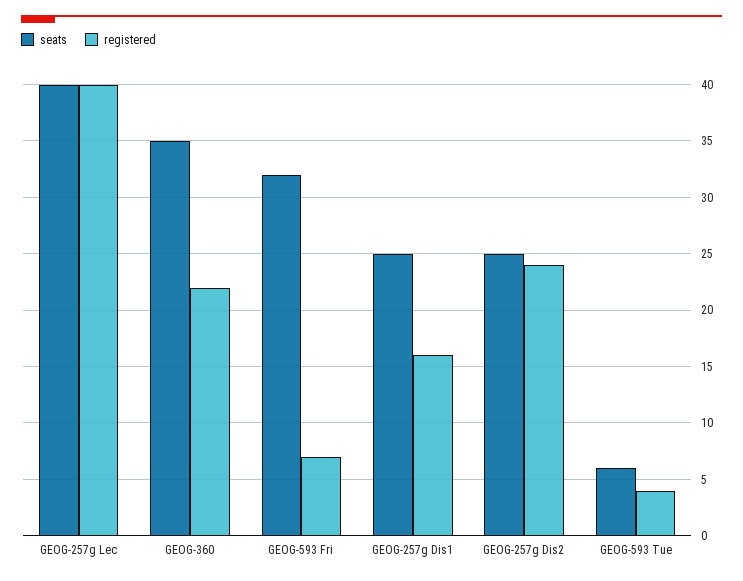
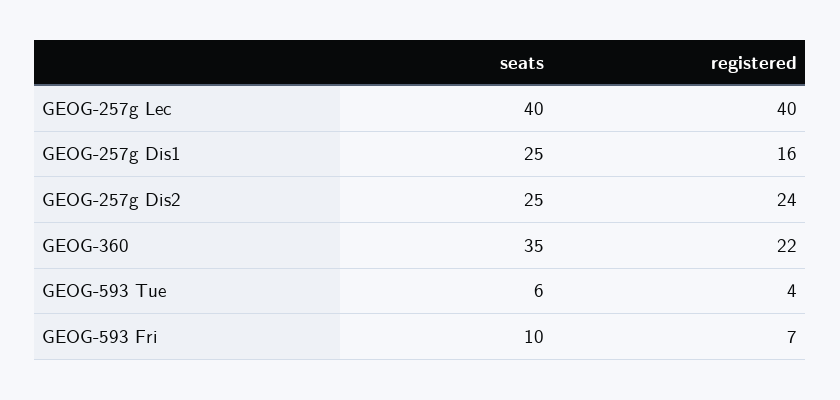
  {
    "seats": {
      "GEOG-257g Lec": 40,
      "GEOG-360": 35,
-     "GEOG-593 Fri": 32,
+     "GEOG-593 Fri": 10,
      "GEOG-257g Dis1": 25,
      "GEOG-257g Dis2": 25,
      "GEOG-593 Tue": 6
    },
    "registered": {
      "GEOG-257g Lec": 40,
      "GEOG-360": 22,
      "GEOG-593 Fri": 7,
      "GEOG-257g Dis1": 16,
      "GEOG-257g Dis2": 24,
      "GEOG-593 Tue": 4
    }
  }

